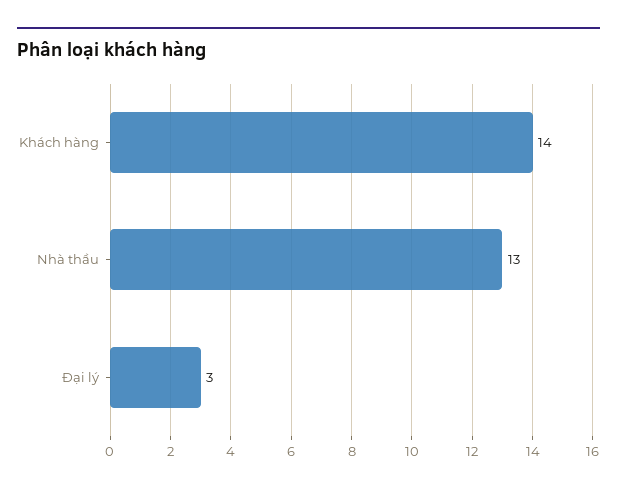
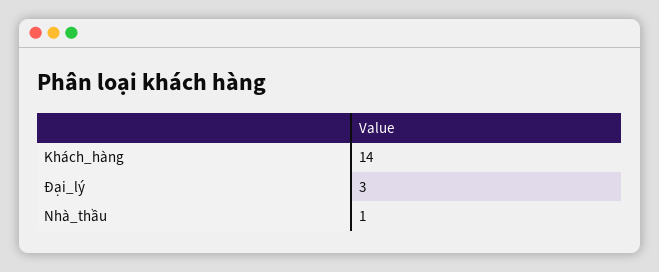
  {
    "Khách hàng": 14,
-   "Nhà thầu": 13,
+   "Nhà thầu": 1,
    "Đại lý": 3
  }

